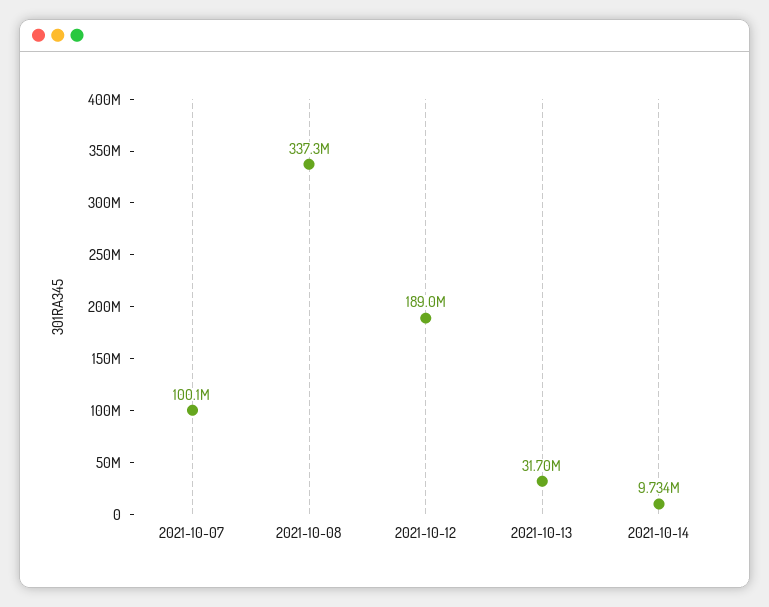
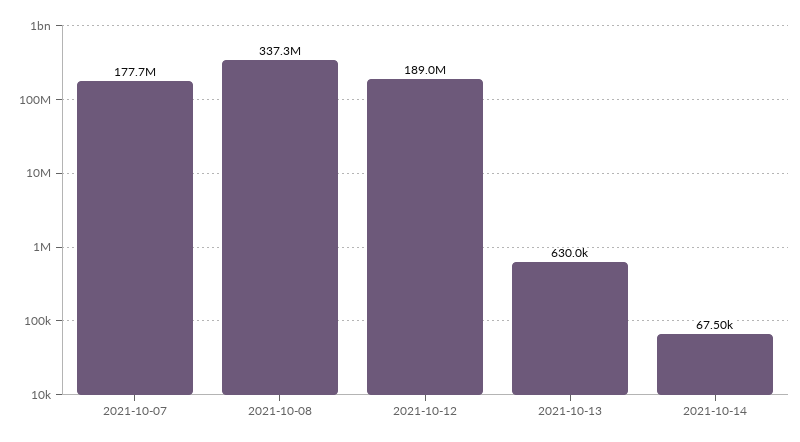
  {
-   "2021-10-07": 100100000,
+   "2021-10-07": 177700000,
    "2021-10-08": 337300000,
    "2021-10-12": 189000000,
-   "2021-10-13": 31700000,
+   "2021-10-13": 630000,
-   "2021-10-14": 9734000
+   "2021-10-14": 67500
  }

